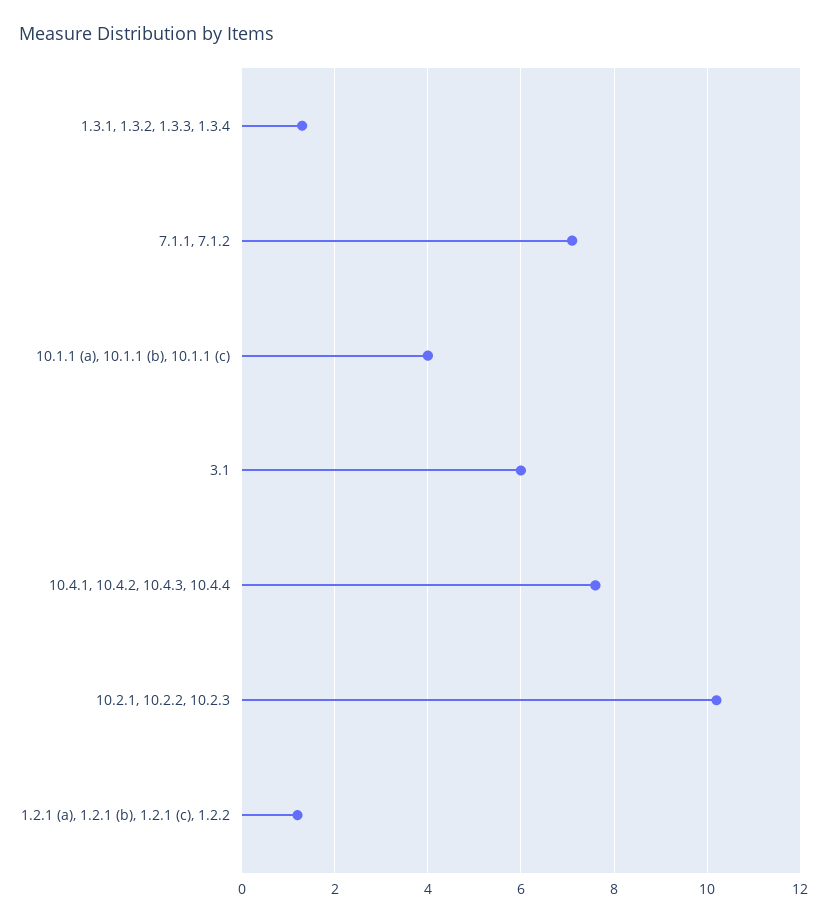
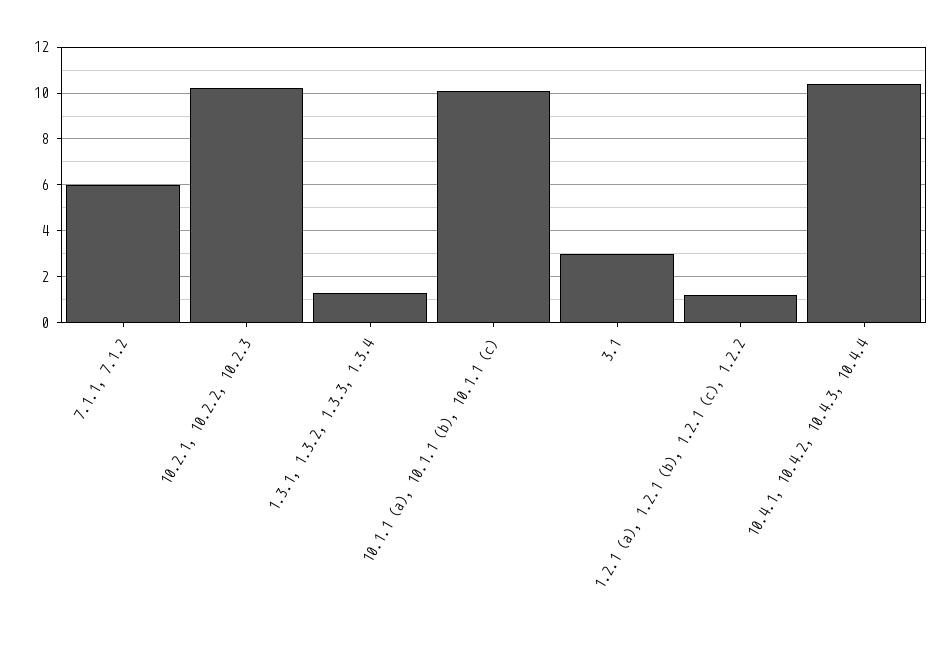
  {
    "1.3.1, 1.3.2, 1.3.3, 1.3.4": 1.5,
-   "7.1.1, 7.1.2": 7,
+   "7.1.1, 7.1.2": 6,
-   "10.1.1 (a), 10.1.1 (b), 10.1.1 (c)": 4,
+   "10.1.1 (a), 10.1.1 (b), 10.1.1 (c)": 10,
-   "3.1": 6,
+   "3.1": 3,
-   "10.4.1, 10.4.2, 10.4.3, 10.4.4": 7.5,
+   "10.4.1, 10.4.2, 10.4.3, 10.4.4": 10.5,
    "10.2.1, 10.2.2, 10.2.3": 10,
    "1.2.1 (a), 1.2.1 (b), 1.2.1 (c), 1.2.2": 1
  }

